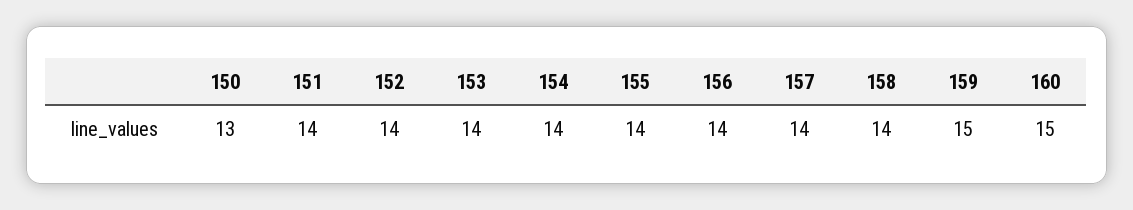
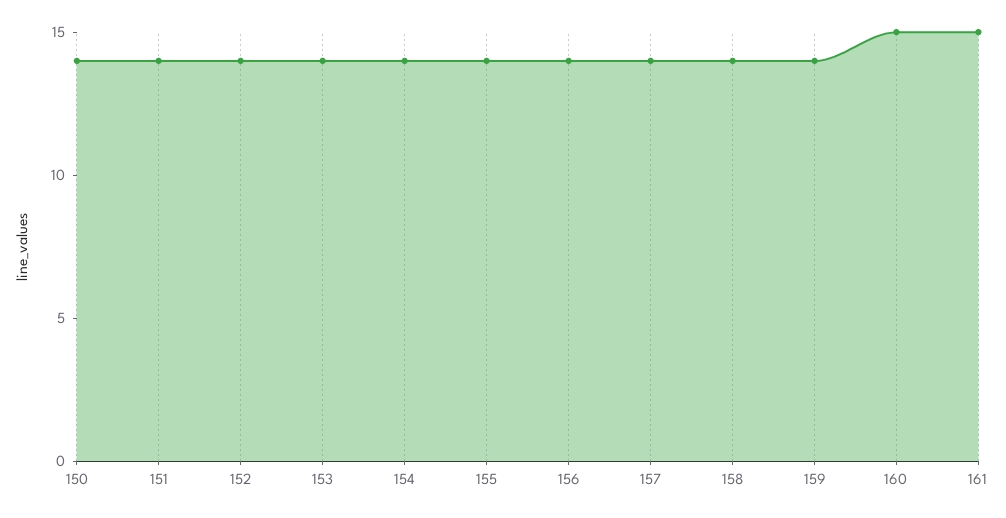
  {
-   "150": 13,
+   "150": 14,
    "151": 14,
    "152": 14,
    "153": 14,
    "154": 14,
    "155": 14,
    "156": 14,
    "157": 14,
    "158": 14,
-   "159": 15,
+   "159": 14,
-   "160": 15
+   "160": 15,
+   "161": 15
  }

